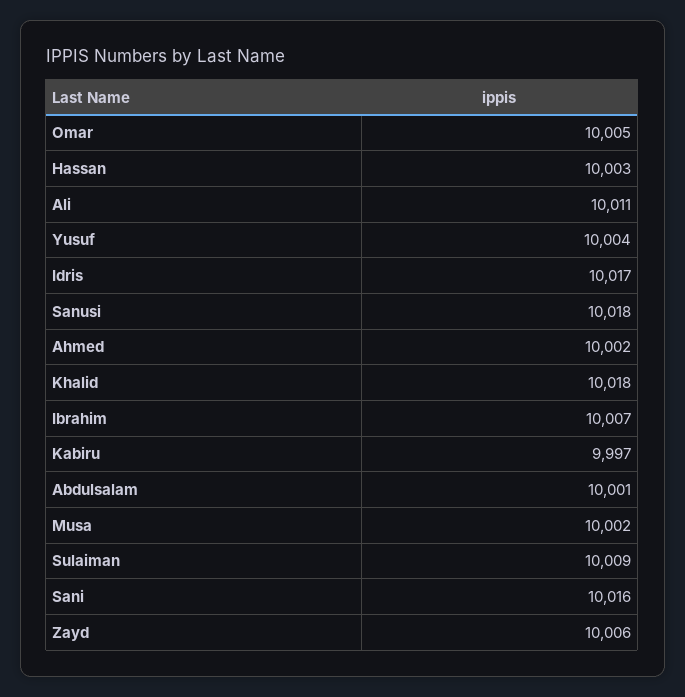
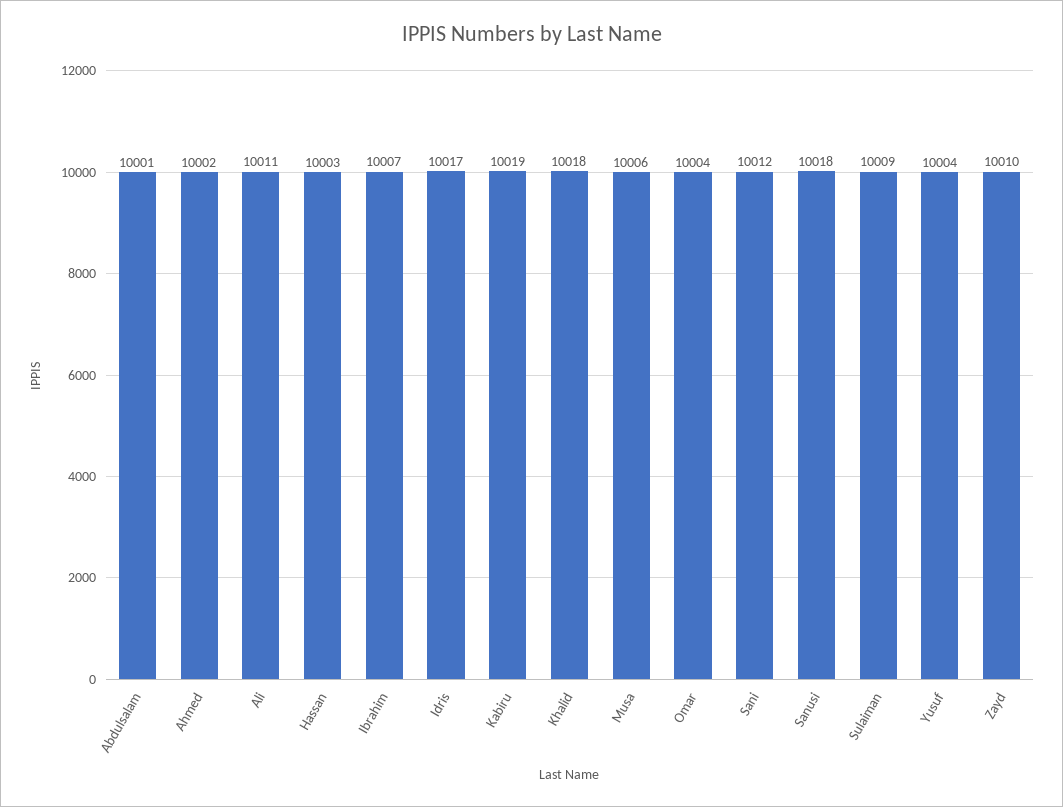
  {
-   "Omar": 10005,
+   "Omar": 10004,
    "Hassan": 10003,
    "Ali": 10011,
    "Yusuf": 10004,
    "Idris": 10017,
    "Sanusi": 10018,
    "Ahmed": 10002,
    "Khalid": 10018,
    "Ibrahim": 10007,
-   "Kabiru": 9997,
+   "Kabiru": 10019,
    "Abdulsalam": 10001,
-   "Musa": 10002,
+   "Musa": 10006,
    "Sulaiman": 10009,
-   "Sani": 10016,
+   "Sani": 10012,
-   "Zayd": 10006
+   "Zayd": 10010
  }

